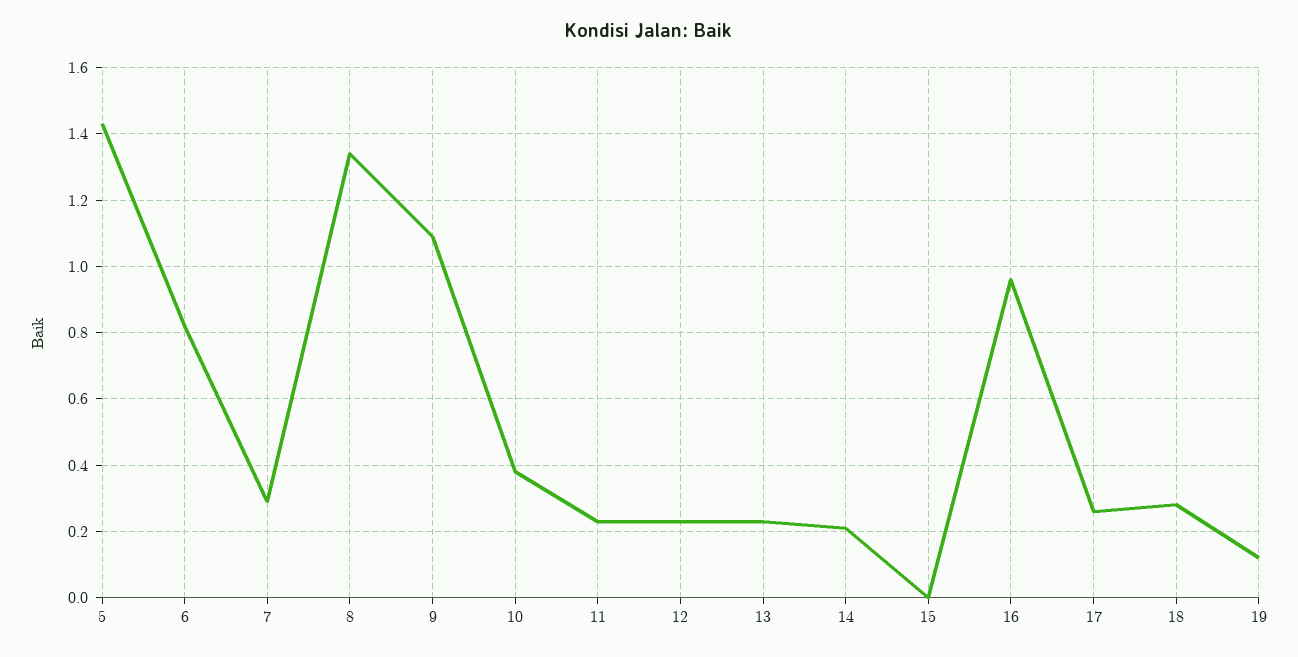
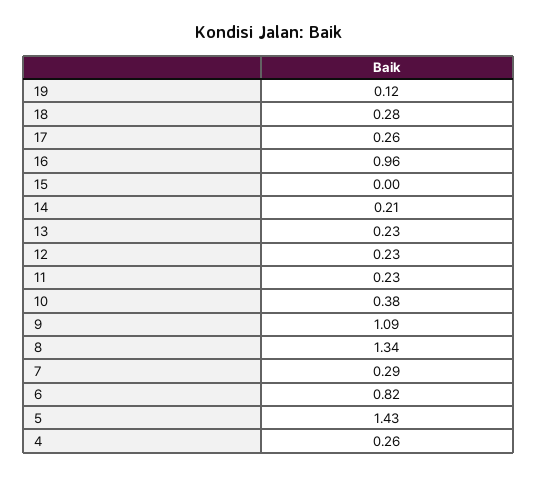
  {
    "5": 1.43,
    "6": 0.82,
    "7": 0.29,
    "8": 1.34,
    "9": 1.09,
    "10": 0.38,
    "11": 0.23,
    "12": 0.23,
    "13": 0.23,
    "14": 0.21,
    "15": 0,
    "16": 0.96,
    "17": 0.26,
    "18": 0.28,
-   "19": 0.12
+   "19": 0.12,
+   "4": 0.26
  }

